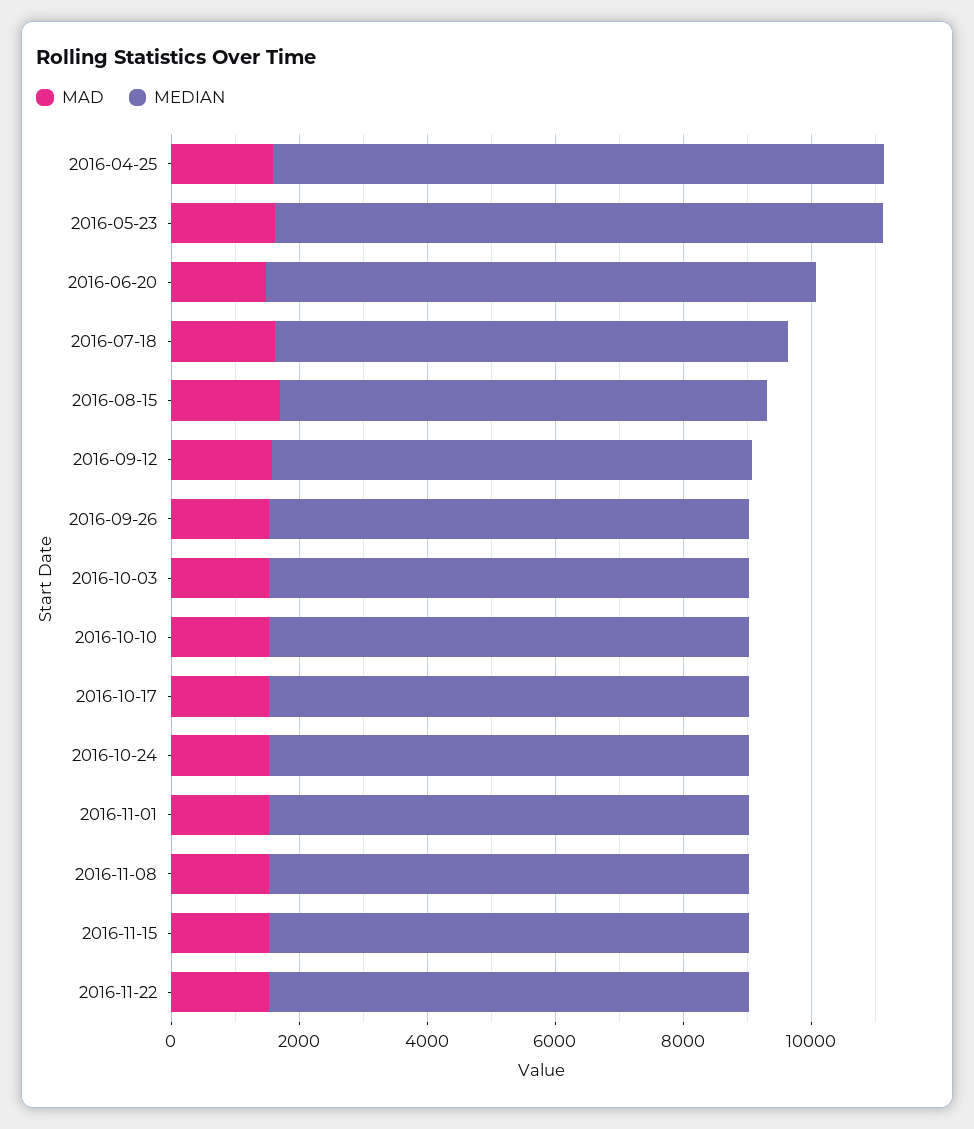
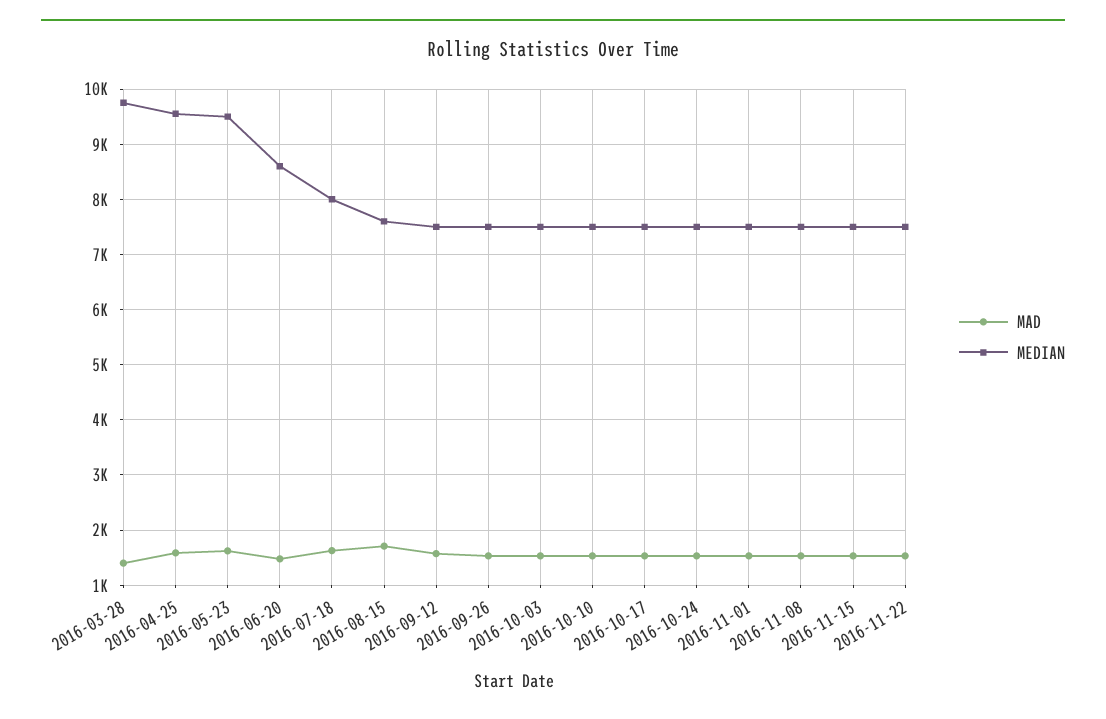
  {
    "MAD": {
      "2016-04-25": 1600,
      "2016-05-23": 1600,
      "2016-06-20": 1400,
      "2016-07-18": 1600,
      "2016-08-15": 1800,
      "2016-09-12": 1600,
      "2016-09-26": 1600,
      "2016-10-03": 1600,
      "2016-10-10": 1600,
      "2016-10-17": 1600,
      "2016-10-24": 1600,
      "2016-11-01": 1600,
      "2016-11-08": 1600,
      "2016-11-15": 1600,
-     "2016-11-22": 1600
+     "2016-11-22": 1600,
+     "2016-03-28": 1400
    },
    "MEDIAN": {
      "2016-04-25": 9600,
      "2016-05-23": 9600,
      "2016-06-20": 8600,
      "2016-07-18": 8000,
      "2016-08-15": 7600,
      "2016-09-12": 7600,
      "2016-09-26": 7600,
      "2016-10-03": 7600,
      "2016-10-10": 7600,
      "2016-10-17": 7600,
      "2016-10-24": 7600,
      "2016-11-01": 7600,
      "2016-11-08": 7600,
      "2016-11-15": 7600,
-     "2016-11-22": 7600
+     "2016-11-22": 7600,
+     "2016-03-28": 9800
    }
  }

